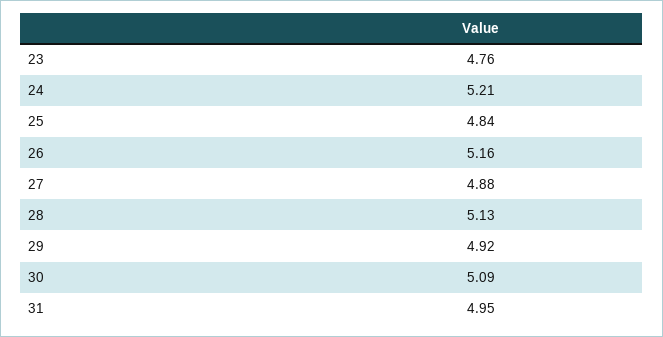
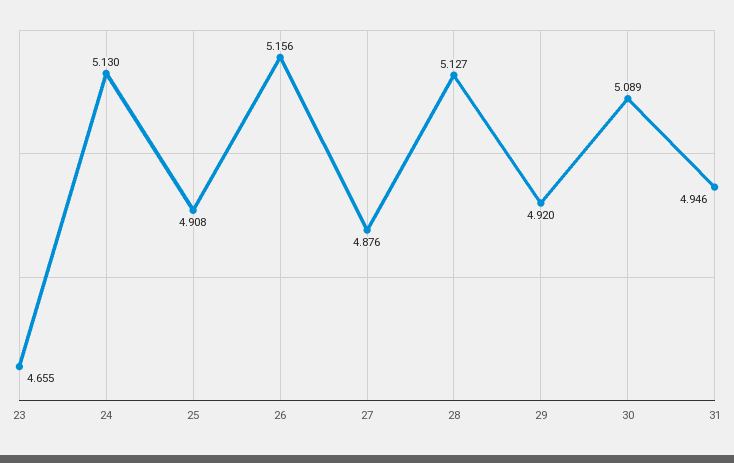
  {
-   "23": 4.76,
+   "23": 4.655,
-   "24": 5.21,
+   "24": 5.13,
-   "25": 4.84,
+   "25": 4.908,
    "26": 5.156,
    "27": 4.876,
    "28": 5.127,
    "29": 4.92,
    "30": 5.089,
    "31": 4.946
  }

